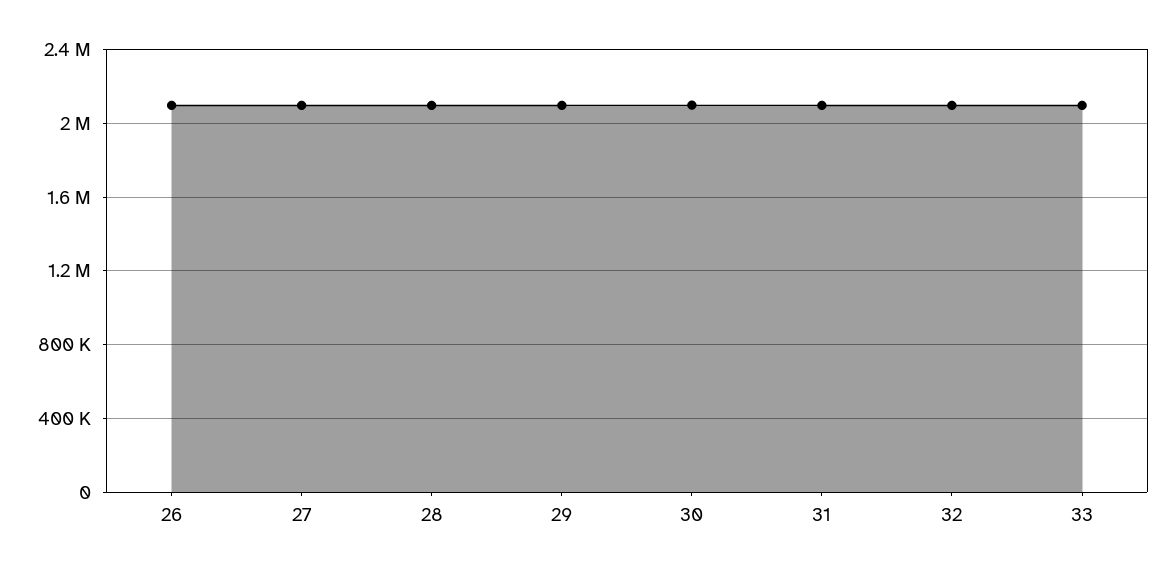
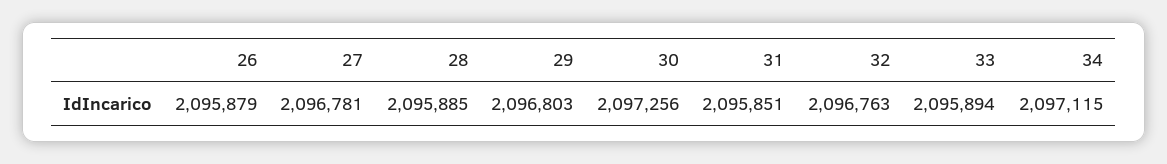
  {
    "26": 2095879,
    "27": 2096781,
    "28": 2095885,
    "29": 2096803,
    "30": 2097256,
    "31": 2095851,
    "32": 2096763,
-   "33": 2095894
+   "33": 2095894,
+   "34": 2097115
  }

